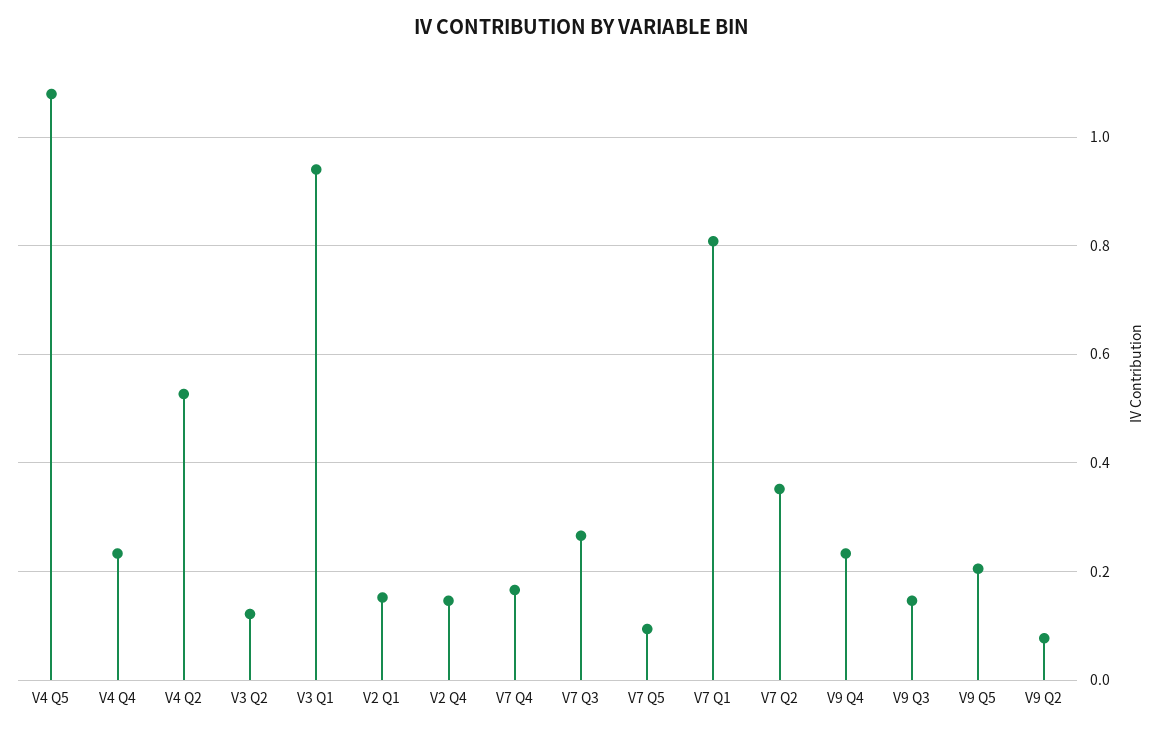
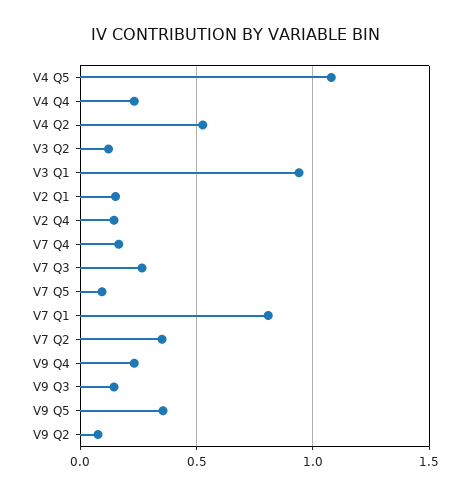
  {
    "V4 Q5": 1.08,
    "V4 Q4": 0.24,
    "V4 Q2": 0.52,
    "V3 Q2": 0.12,
    "V3 Q1": 0.94,
    "V2 Q1": 0.16,
    "V2 Q4": 0.14,
    "V7 Q4": 0.16,
    "V7 Q3": 0.26,
    "V7 Q5": 0.1,
    "V7 Q1": 0.8,
    "V7 Q2": 0.36,
    "V9 Q4": 0.24,
    "V9 Q3": 0.14,
-   "V9 Q5": 0.2,
+   "V9 Q5": 0.35,
    "V9 Q2": 0.08
  }

